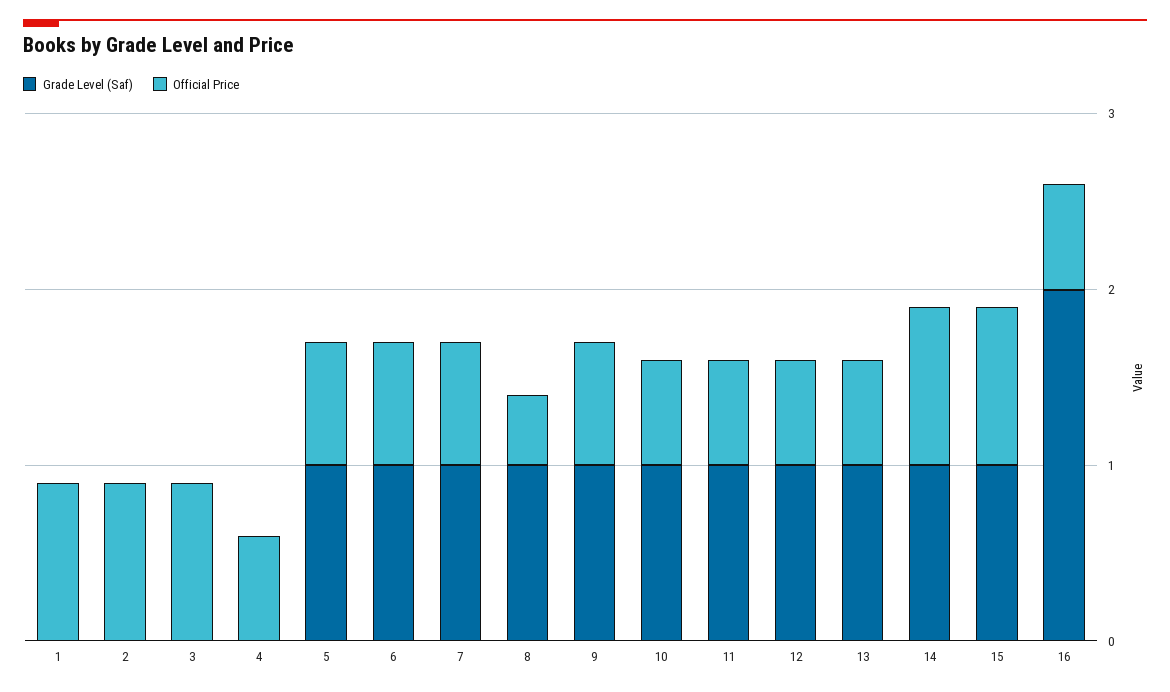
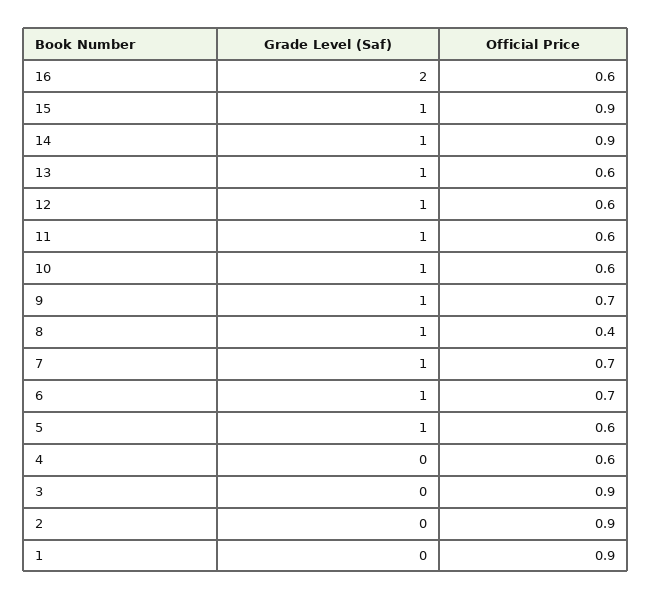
  {
    "Grade Level (Saf)": {
      "1": 0,
      "2": 0,
      "3": 0,
      "4": 0,
      "5": 1,
      "6": 1,
      "7": 1,
      "8": 1,
      "9": 1,
      "10": 1,
      "11": 1,
      "12": 1,
      "13": 1,
      "14": 1,
      "15": 1,
      "16": 2
    },
    "Official Price": {
      "1": 0.9,
      "2": 0.9,
      "3": 0.9,
      "4": 0.6,
-     "5": 0.7,
+     "5": 0.6,
      "6": 0.7,
      "7": 0.7,
      "8": 0.4,
      "9": 0.7,
      "10": 0.6,
      "11": 0.6,
      "12": 0.6,
      "13": 0.6,
      "14": 0.9,
      "15": 0.9,
      "16": 0.6
    }
  }

